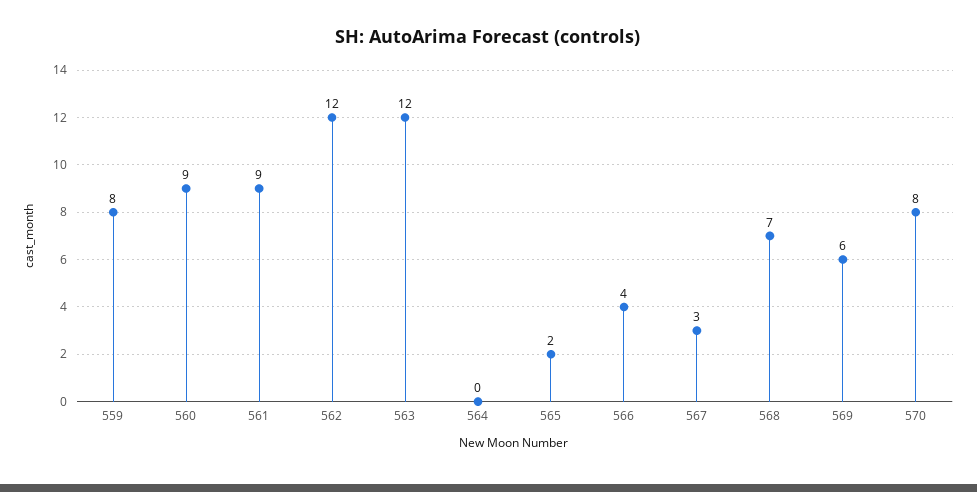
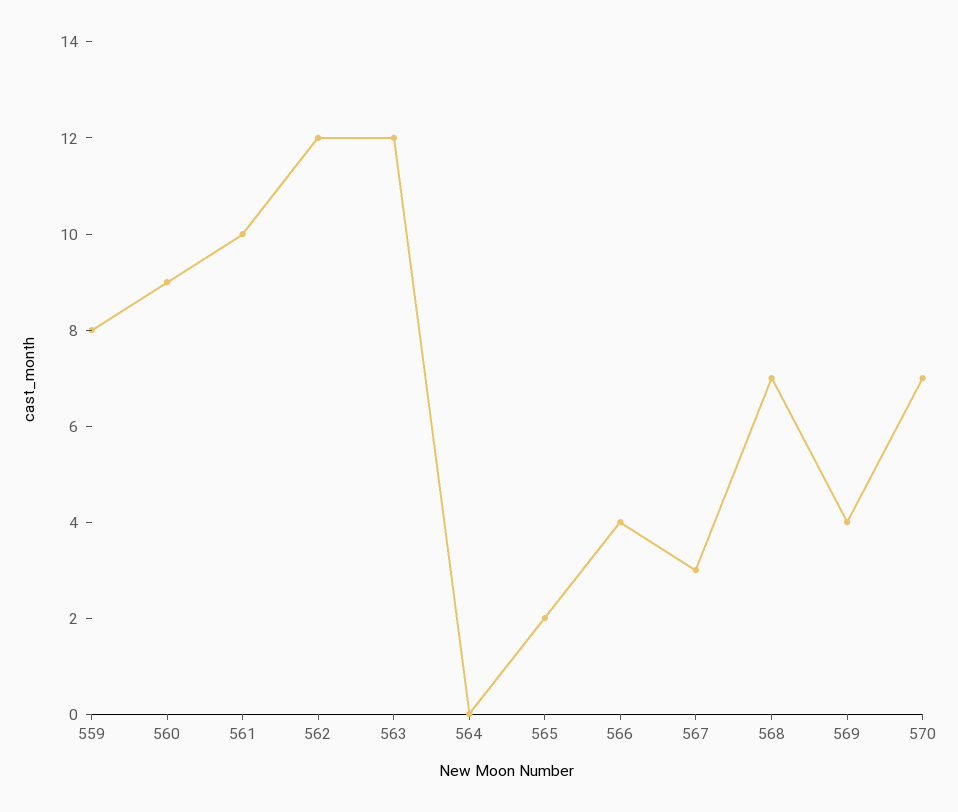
  {
    "559": 8,
    "560": 9,
-   "561": 9,
+   "561": 10,
    "562": 12,
    "563": 12,
    "564": 0,
    "565": 2,
    "566": 4,
    "567": 3,
    "568": 7,
-   "569": 6,
+   "569": 4,
-   "570": 8
+   "570": 7
  }

